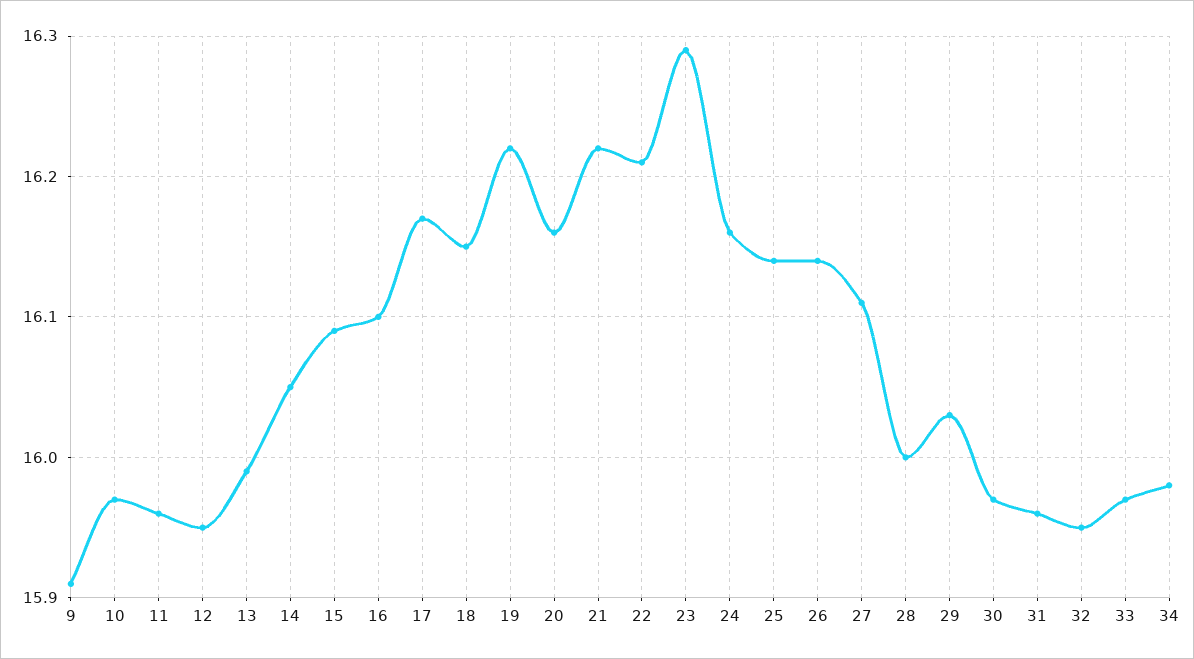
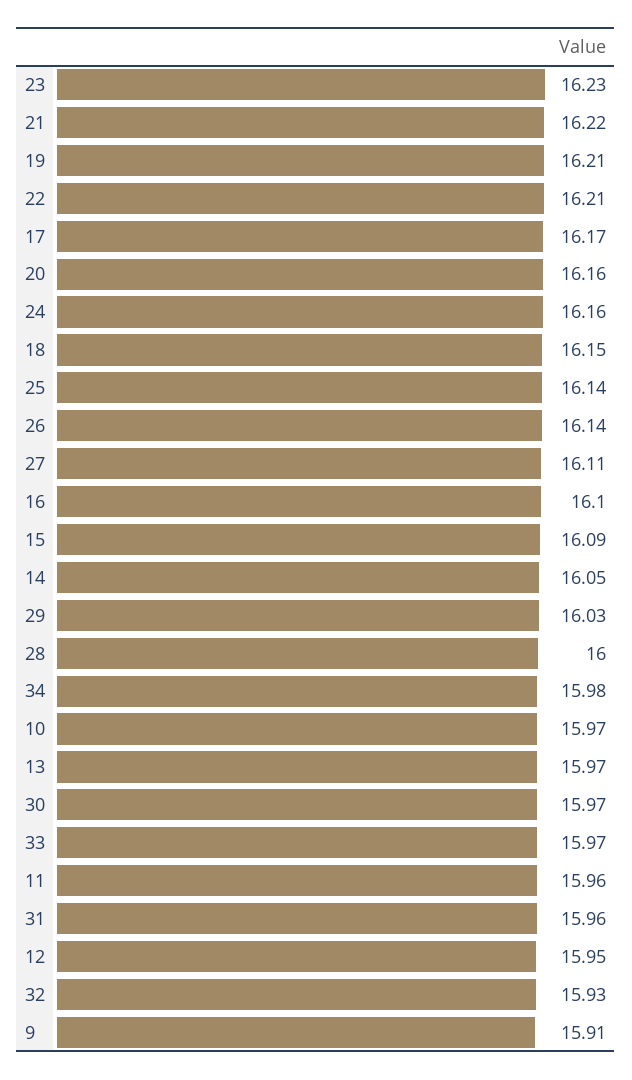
  {
    "9": 15.91,
    "10": 15.97,
    "11": 15.96,
    "12": 15.95,
-   "13": 15.99,
+   "13": 15.97,
    "14": 16.05,
    "15": 16.09,
    "16": 16.1,
    "17": 16.17,
    "18": 16.15,
-   "19": 16.22,
+   "19": 16.21,
    "20": 16.16,
    "21": 16.22,
    "22": 16.21,
-   "23": 16.29,
+   "23": 16.23,
    "24": 16.16,
    "25": 16.14,
    "26": 16.14,
    "27": 16.11,
    "28": 16,
    "29": 16.03,
    "30": 15.97,
    "31": 15.96,
-   "32": 15.95,
+   "32": 15.93,
    "33": 15.97,
    "34": 15.98
  }

